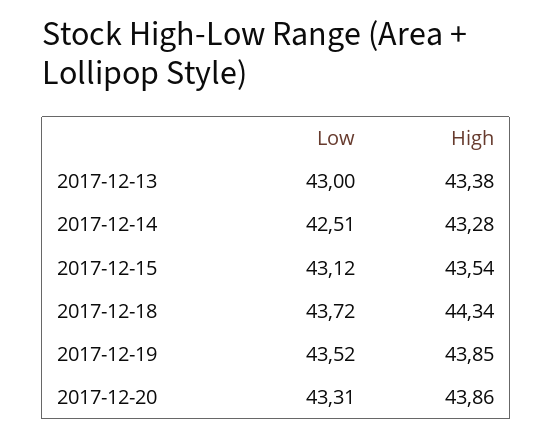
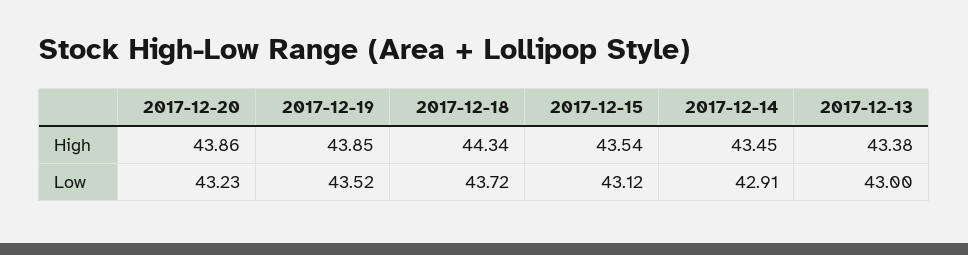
  {
    "Low": {
      "2017-12-13": 43,
-     "2017-12-14": 42.51,
+     "2017-12-14": 42.91,
      "2017-12-15": 43.12,
      "2017-12-18": 43.72,
      "2017-12-19": 43.52,
-     "2017-12-20": 43.31
+     "2017-12-20": 43.23
    },
    "High": {
      "2017-12-13": 43.38,
-     "2017-12-14": 43.28,
+     "2017-12-14": 43.45,
      "2017-12-15": 43.54,
      "2017-12-18": 44.34,
      "2017-12-19": 43.85,
      "2017-12-20": 43.86
    }
  }

